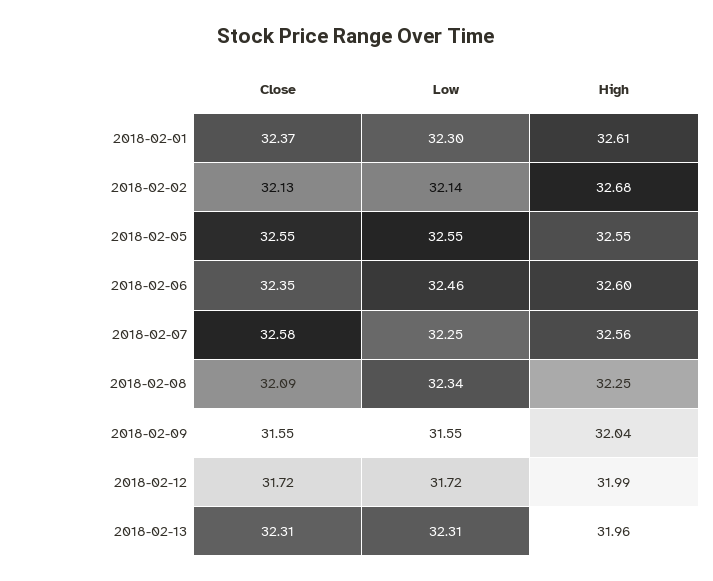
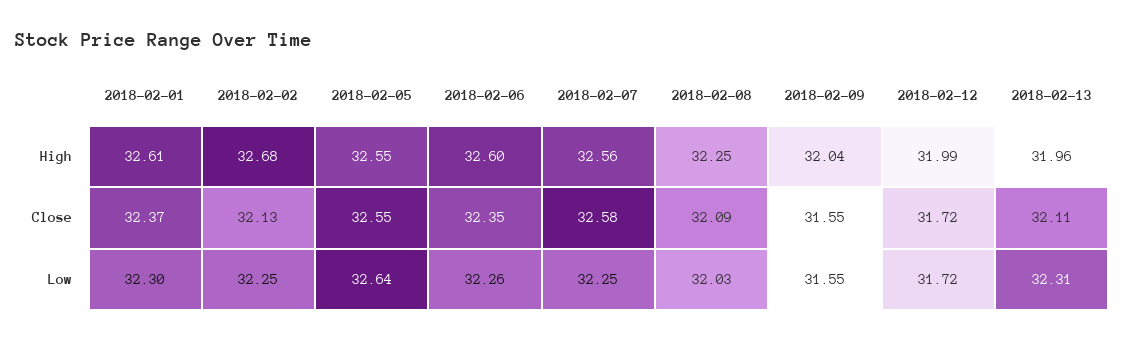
  {
    "Close": {
      "2018-02-01": 32.37,
      "2018-02-02": 32.13,
      "2018-02-05": 32.55,
      "2018-02-06": 32.35,
      "2018-02-07": 32.58,
      "2018-02-08": 32.09,
      "2018-02-09": 31.55,
      "2018-02-12": 31.72,
-     "2018-02-13": 32.31
+     "2018-02-13": 32.11
    },
    "Low": {
      "2018-02-01": 32.3,
-     "2018-02-02": 32.14,
+     "2018-02-02": 32.25,
-     "2018-02-05": 32.55,
+     "2018-02-05": 32.64,
-     "2018-02-06": 32.46,
+     "2018-02-06": 32.26,
      "2018-02-07": 32.25,
-     "2018-02-08": 32.34,
+     "2018-02-08": 32.03,
      "2018-02-09": 31.55,
      "2018-02-12": 31.72,
      "2018-02-13": 32.31
    },
    "High": {
      "2018-02-01": 32.61,
      "2018-02-02": 32.68,
      "2018-02-05": 32.55,
      "2018-02-06": 32.6,
      "2018-02-07": 32.56,
      "2018-02-08": 32.25,
      "2018-02-09": 32.04,
      "2018-02-12": 31.99,
      "2018-02-13": 31.96
    }
  }

